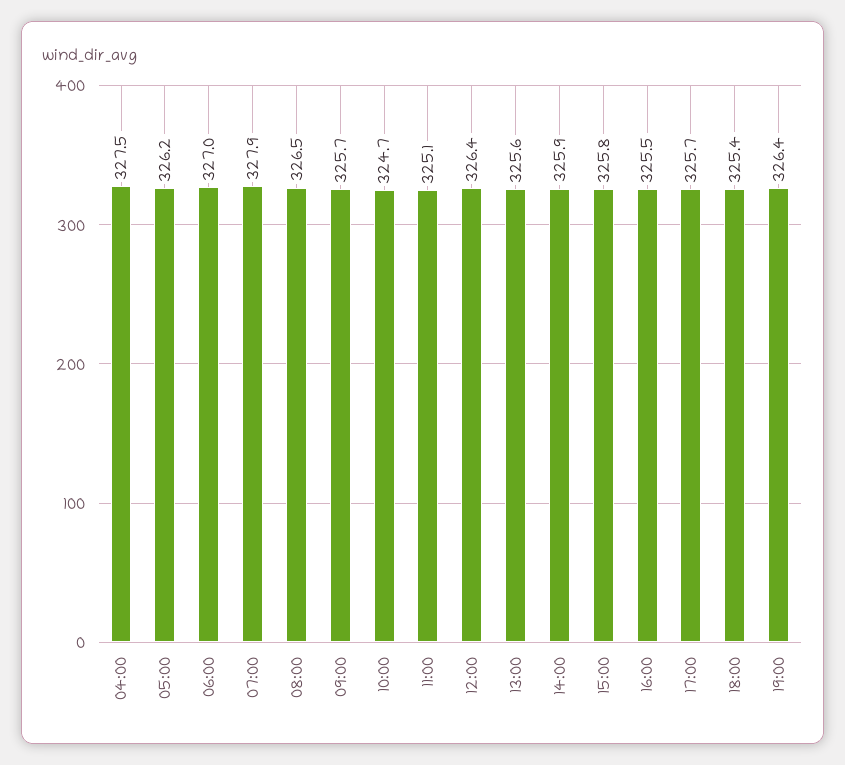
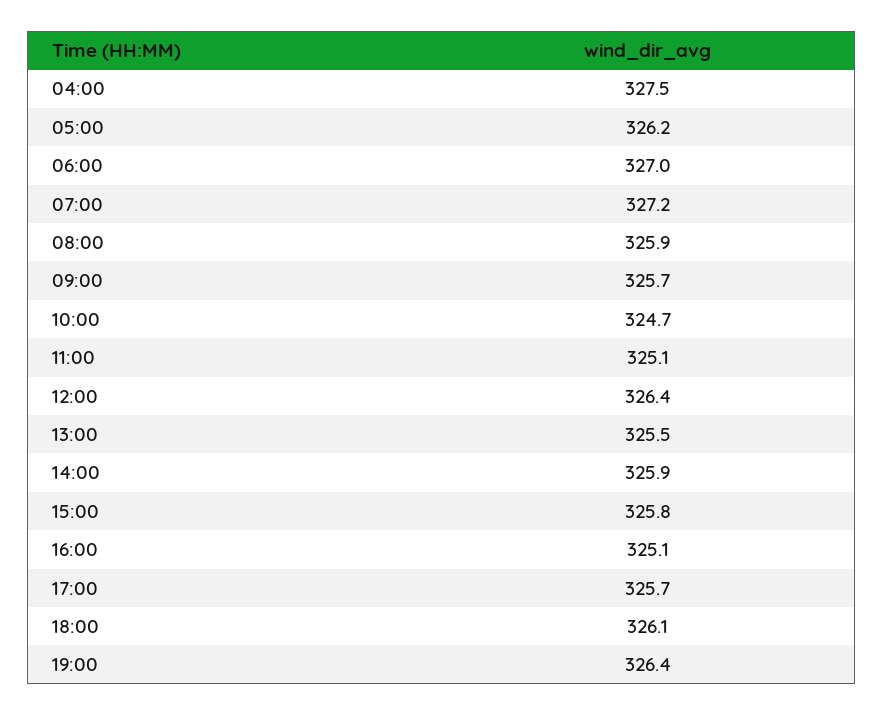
  {
    "04:00": 327.5,
    "05:00": 326.2,
    "06:00": 327,
-   "07:00": 327.9,
+   "07:00": 327.2,
-   "08:00": 326.5,
+   "08:00": 325.9,
    "09:00": 325.7,
    "10:00": 324.7,
    "11:00": 325.1,
    "12:00": 326.4,
-   "13:00": 325.6,
+   "13:00": 325.5,
    "14:00": 325.9,
    "15:00": 325.8,
-   "16:00": 325.5,
+   "16:00": 325.1,
    "17:00": 325.7,
-   "18:00": 325.4,
+   "18:00": 326.1,
    "19:00": 326.4
  }

